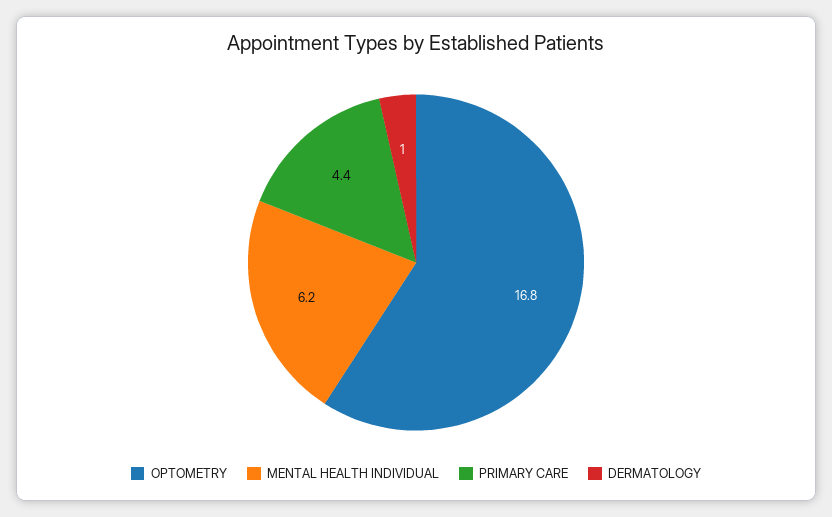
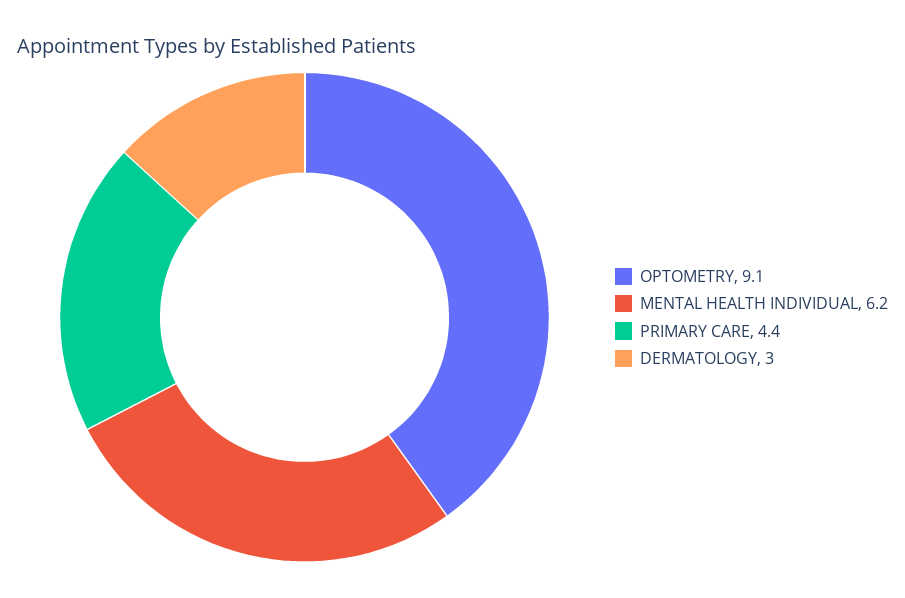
  {
-   "OPTOMETRY": 16.8,
+   "OPTOMETRY": 9.1,
    "MENTAL HEALTH INDIVIDUAL": 6.2,
    "PRIMARY CARE": 4.4,
-   "DERMATOLOGY": 1
+   "DERMATOLOGY": 3
  }

